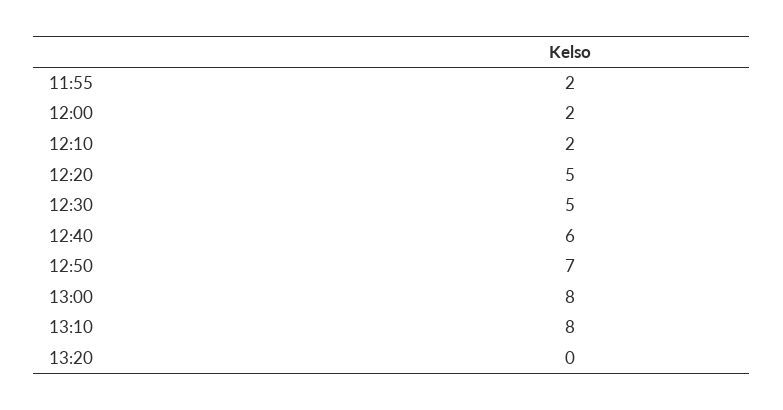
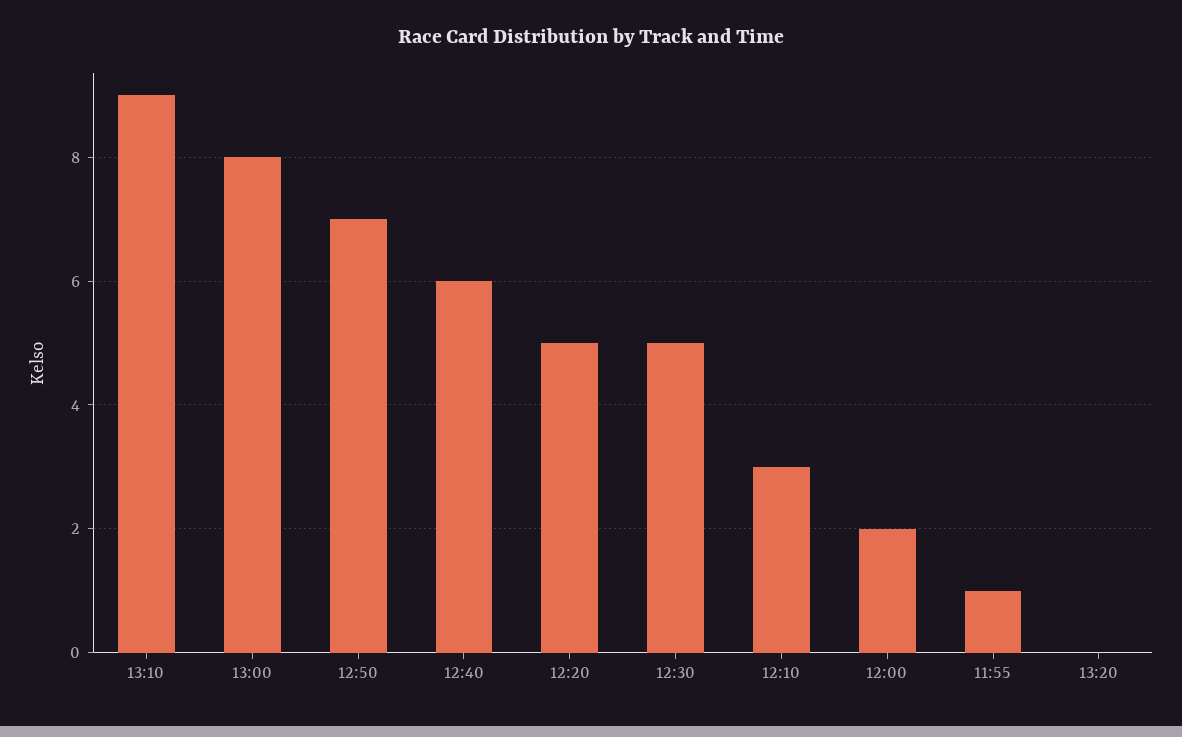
  {
-   "11:55": 2,
+   "11:55": 1,
    "12:00": 2,
-   "12:10": 2,
+   "12:10": 3,
    "12:20": 5,
    "12:30": 5,
    "12:40": 6,
    "12:50": 7,
    "13:00": 8,
-   "13:10": 8,
+   "13:10": 9,
    "13:20": 0
  }

